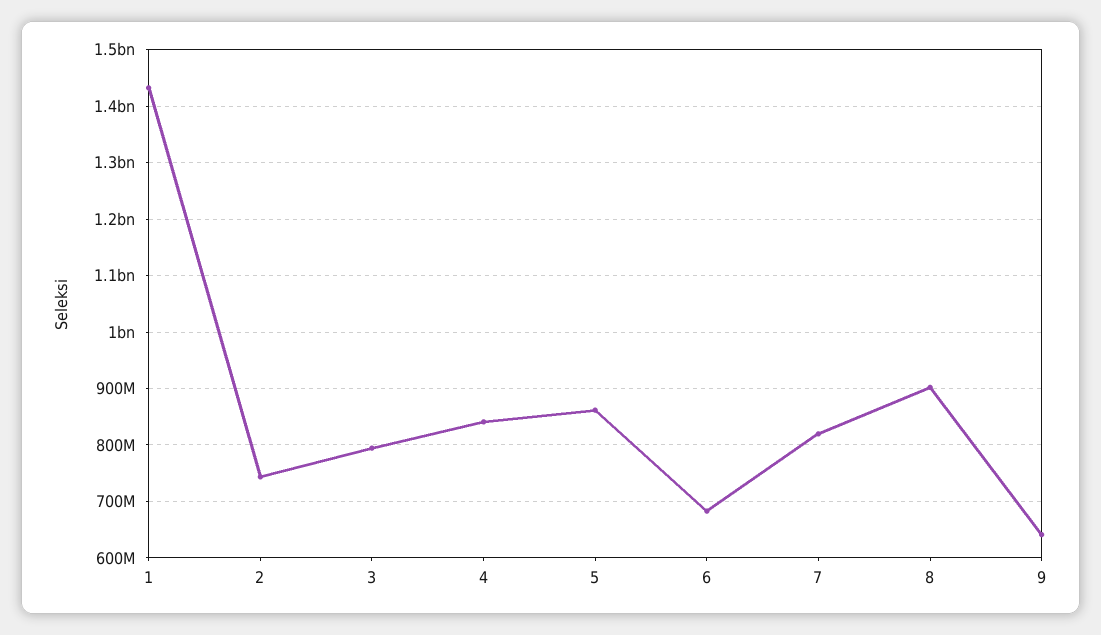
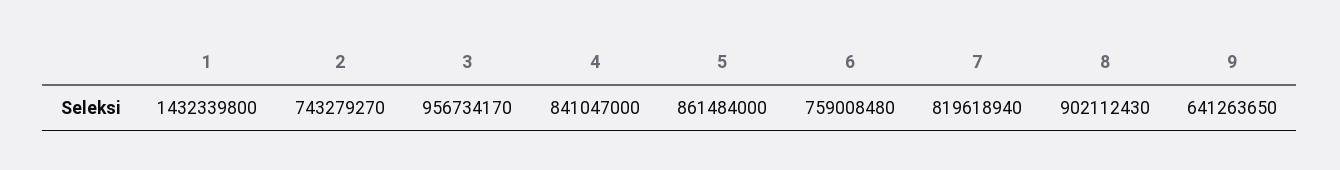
  {
    "1": 1432339800,
    "2": 743279270,
-   "3": 800000000,
+   "3": 956734170,
    "4": 841047000,
    "5": 861484000,
-   "6": 680000000,
+   "6": 759008480,
    "7": 819618940,
    "8": 902112430,
    "9": 641263650
  }

